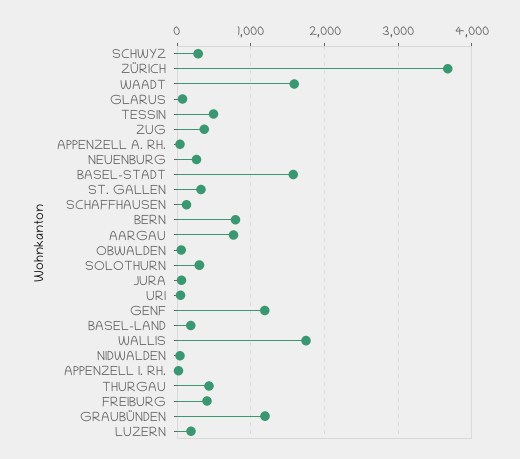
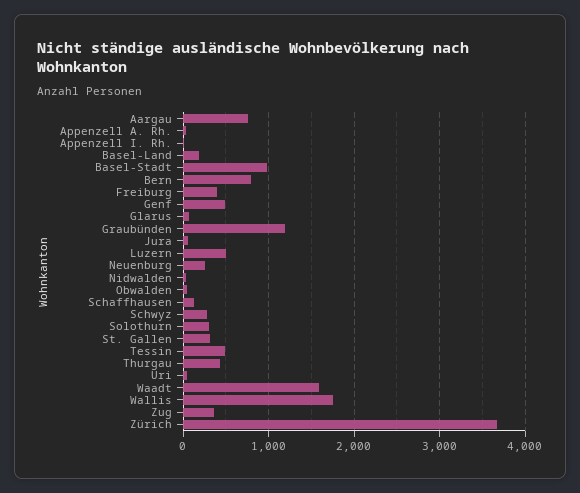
  {
    "SCHWYZ": 300,
    "ZÜRICH": 3700,
    "WAADT": 1600,
    "GLARUS": 100,
    "TESSIN": 500,
    "ZUG": 400,
    "APPENZELL A. RH.": 0,
    "NEUENBURG": 300,
-   "BASEL-STADT": 1600,
+   "BASEL-STADT": 1000,
    "ST. GALLEN": 300,
    "SCHAFFHAUSEN": 100,
    "BERN": 800,
    "AARGAU": 800,
    "OBWALDEN": 100,
    "SOLOTHURN": 300,
    "JURA": 100,
    "URI": 0,
-   "GENF": 1200,
+   "GENF": 500,
    "BASEL-LAND": 200,
    "WALLIS": 1700,
    "NIDWALDEN": 0,
    "APPENZELL I. RH.": 0,
    "THURGAU": 400,
    "FREIBURG": 400,
    "GRAUBÜNDEN": 1200,
-   "LUZERN": 200
+   "LUZERN": 500
  }

